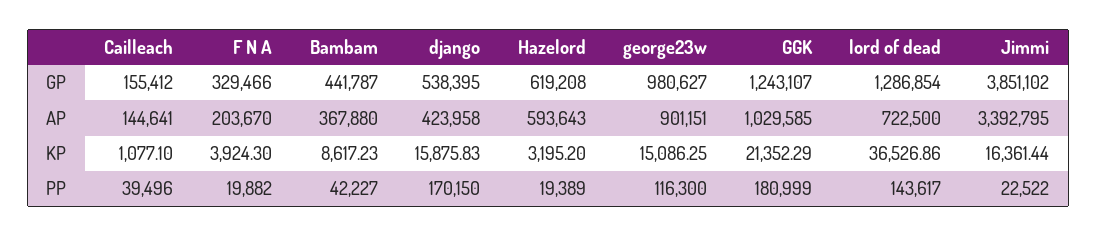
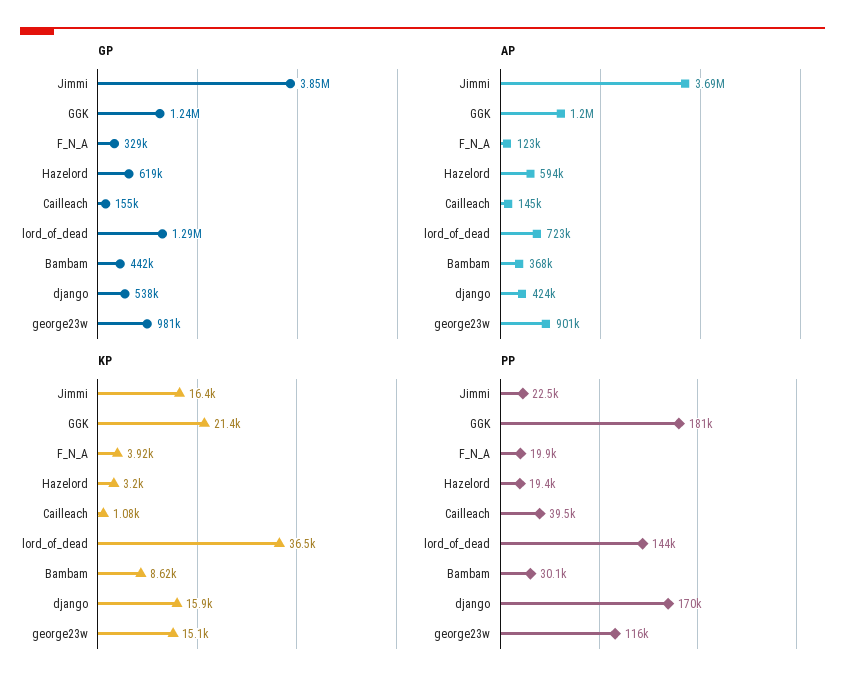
  {
    "GP": {
      "Cailleach": 155412,
      "F N A": 329466,
      "Bambam": 441787,
      "django": 538395,
      "Hazelord": 619208,
      "george23w": 980627,
      "GGK": 1243107,
      "lord of dead": 1286854,
      "Jimmi": 3851102
    },
    "AP": {
      "Cailleach": 144641,
-     "F N A": 203670,
+     "F N A": 123000,
      "Bambam": 367880,
      "django": 423958,
      "Hazelord": 593643,
      "george23w": 901151,
-     "GGK": 1029585,
+     "GGK": 1200000,
      "lord of dead": 722500,
-     "Jimmi": 3392795
+     "Jimmi": 3690000
    },
    "KP": {
      "Cailleach": 1077.1,
      "F N A": 3924.3,
      "Bambam": 8617.23,
      "django": 15875.83,
      "Hazelord": 3195.2,
      "george23w": 15086.25,
      "GGK": 21352.29,
      "lord of dead": 36526.86,
      "Jimmi": 16361.44
    },
    "PP": {
      "Cailleach": 39496,
      "F N A": 19882,
-     "Bambam": 42227,
+     "Bambam": 30100,
      "django": 170150,
      "Hazelord": 19389,
      "george23w": 116300,
      "GGK": 180999,
      "lord of dead": 143617,
      "Jimmi": 22522
    }
  }

